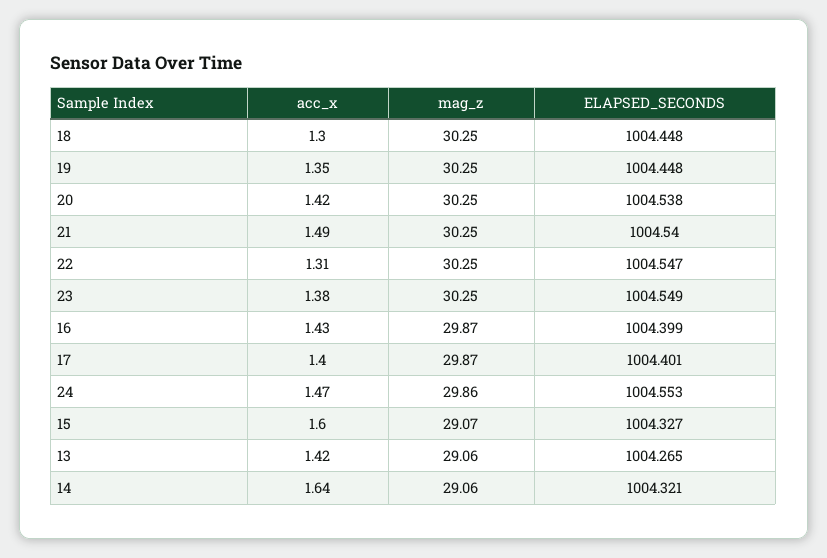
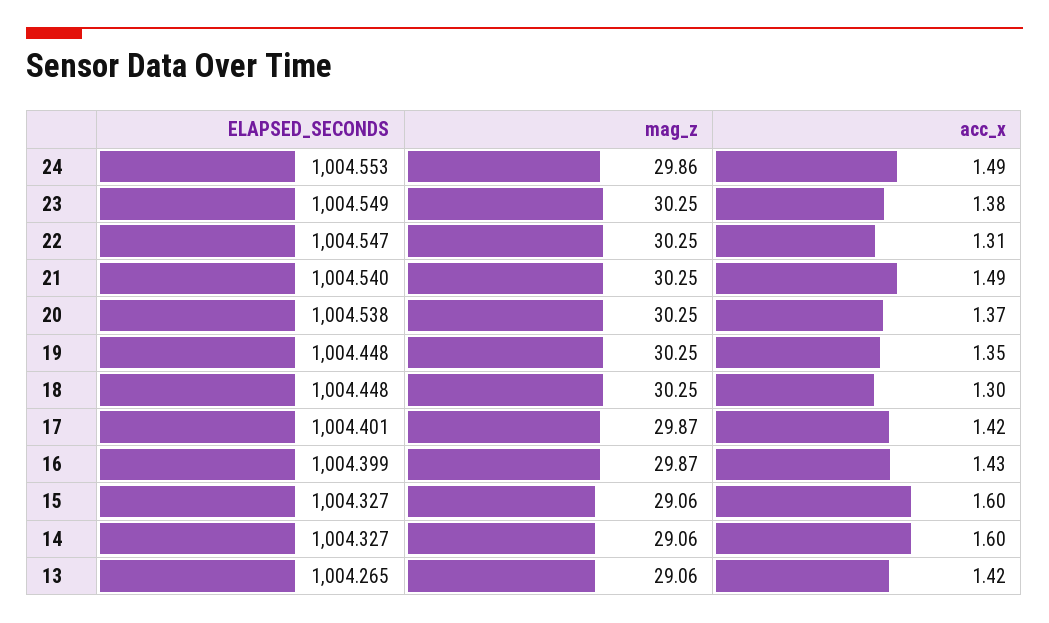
  {
    "acc_x": {
      "18": 1.3,
      "19": 1.35,
-     "20": 1.42,
+     "20": 1.37,
      "21": 1.49,
      "22": 1.31,
      "23": 1.38,
      "16": 1.43,
-     "17": 1.4,
+     "17": 1.42,
-     "24": 1.47,
+     "24": 1.49,
      "15": 1.6,
      "13": 1.42,
-     "14": 1.64
+     "14": 1.6
    },
    "mag_z": {
      "18": 30.25,
      "19": 30.25,
      "20": 30.25,
      "21": 30.25,
      "22": 30.25,
      "23": 30.25,
      "16": 29.87,
      "17": 29.87,
      "24": 29.86,
-     "15": 29.07,
+     "15": 29.06,
      "13": 29.06,
      "14": 29.06
    },
    "ELAPSED_SECONDS": {
      "18": 1004.448,
      "19": 1004.448,
      "20": 1004.538,
      "21": 1004.54,
      "22": 1004.547,
      "23": 1004.549,
      "16": 1004.399,
      "17": 1004.401,
      "24": 1004.553,
      "15": 1004.327,
      "13": 1004.265,
-     "14": 1004.321
+     "14": 1004.327
    }
  }

